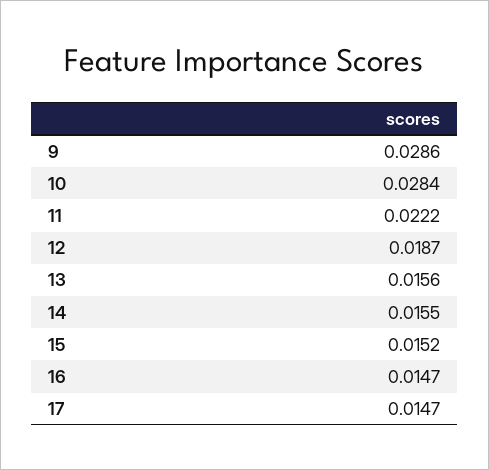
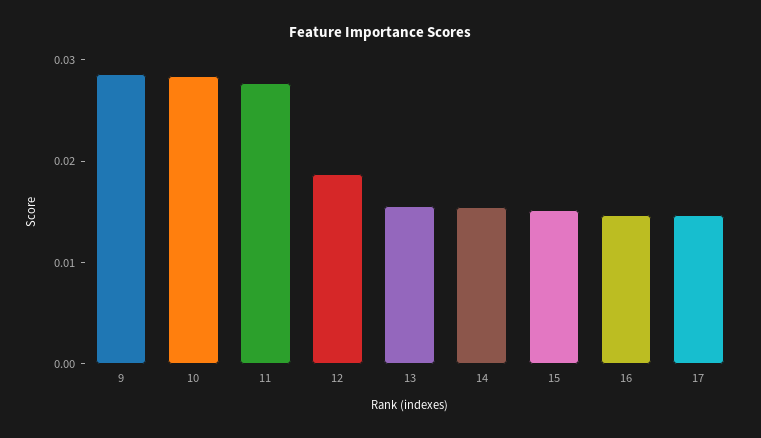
  {
    "9": 0.0286,
    "10": 0.0284,
-   "11": 0.0222,
+   "11": 0.028,
    "12": 0.0187,
    "13": 0.0156,
    "14": 0.0155,
    "15": 0.0152,
    "16": 0.0147,
    "17": 0.0147
  }

